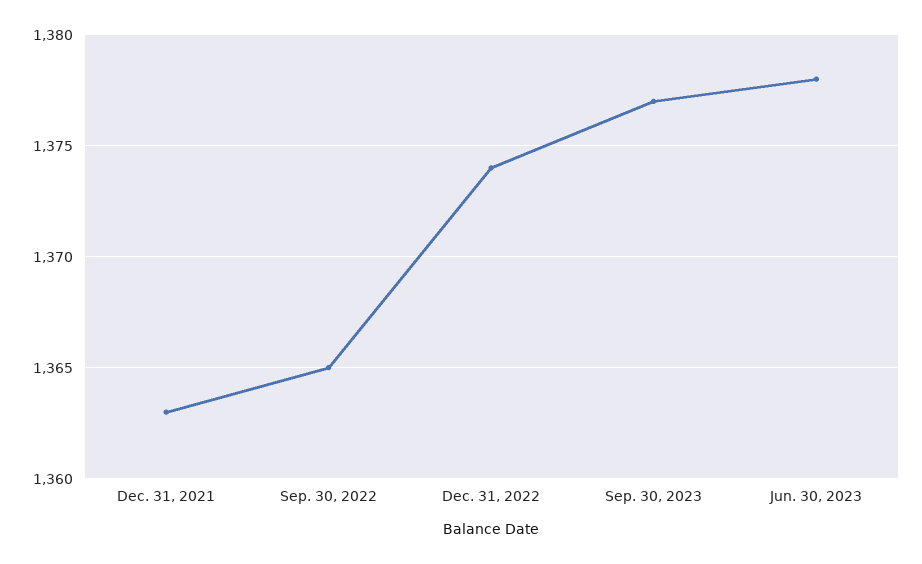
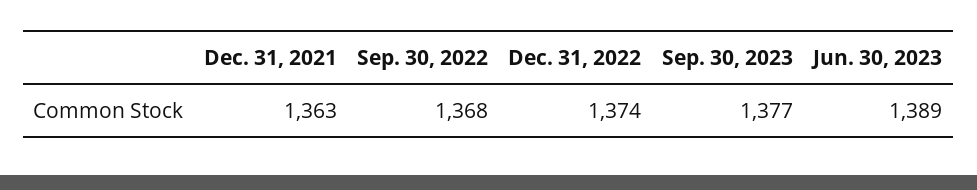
  {
    "Dec. 31, 2021": 1363,
-   "Sep. 30, 2022": 1365,
+   "Sep. 30, 2022": 1368,
    "Dec. 31, 2022": 1374,
    "Sep. 30, 2023": 1377,
-   "Jun. 30, 2023": 1378
+   "Jun. 30, 2023": 1389
  }

